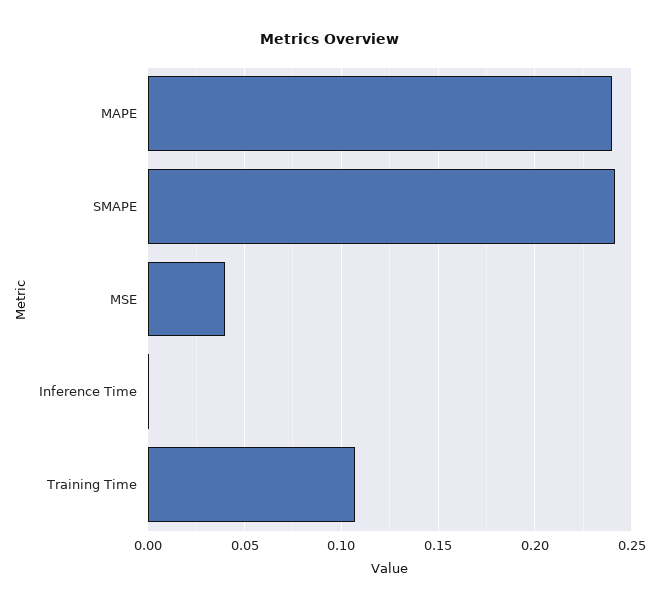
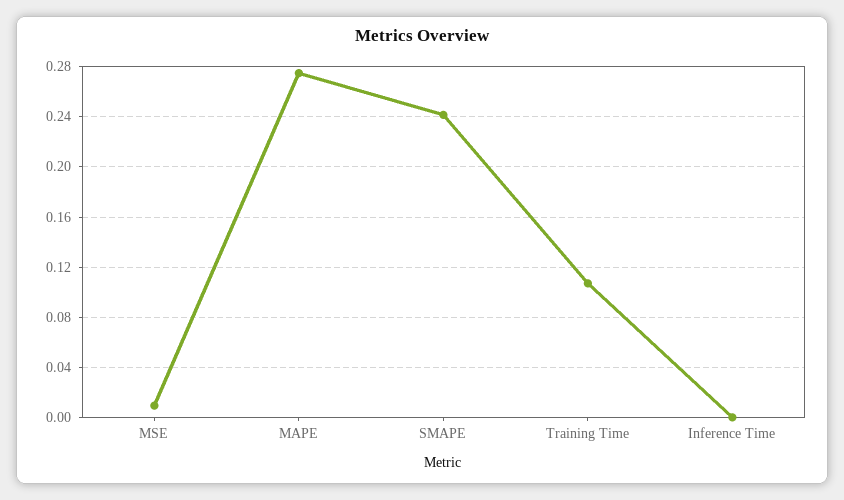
  {
-   "MAPE": 0.24,
+   "MAPE": 0.275,
    "SMAPE": 0.24,
-   "MSE": 0.04,
+   "MSE": 0.01,
    "Inference Time": 0,
    "Training Time": 0.105
  }

